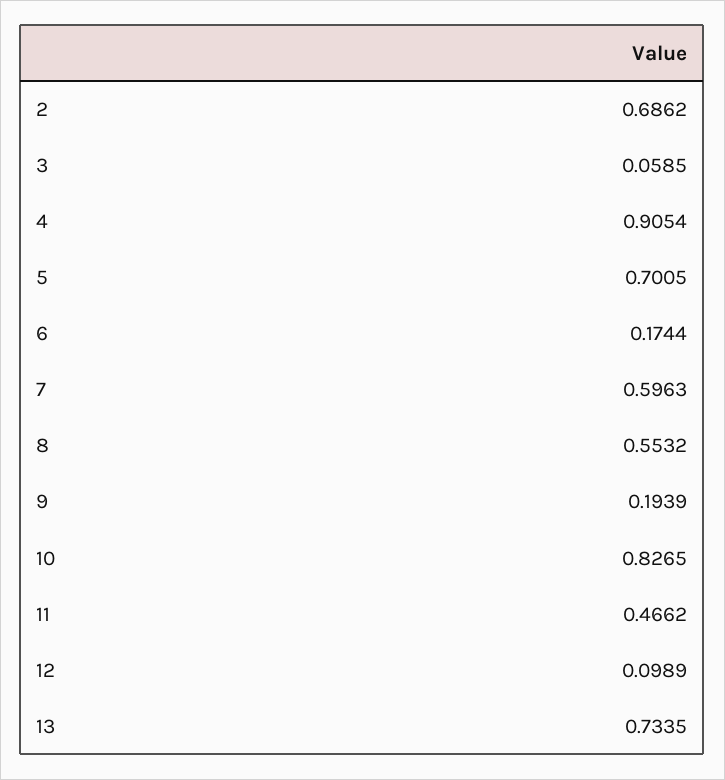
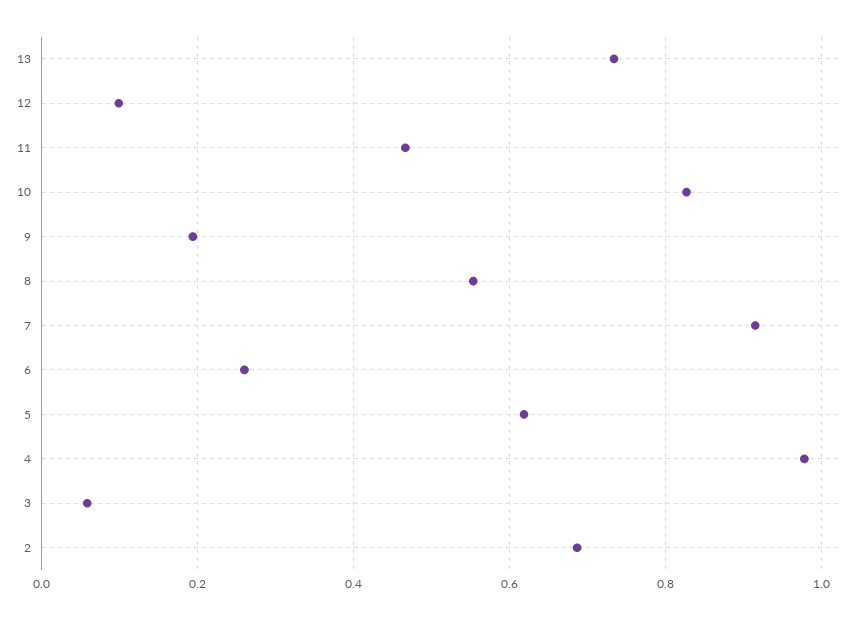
  {
    "2": 0.6862,
    "3": 0.0585,
-   "4": 0.9054,
+   "4": 0.98,
-   "5": 0.7005,
+   "5": 0.62,
-   "6": 0.1744,
+   "6": 0.26,
-   "7": 0.5963,
+   "7": 0.92,
    "8": 0.5532,
    "9": 0.1939,
    "10": 0.8265,
    "11": 0.4662,
    "12": 0.0989,
    "13": 0.7335
  }

